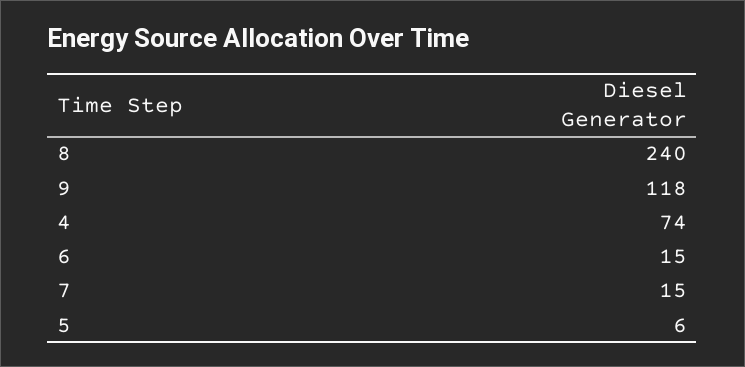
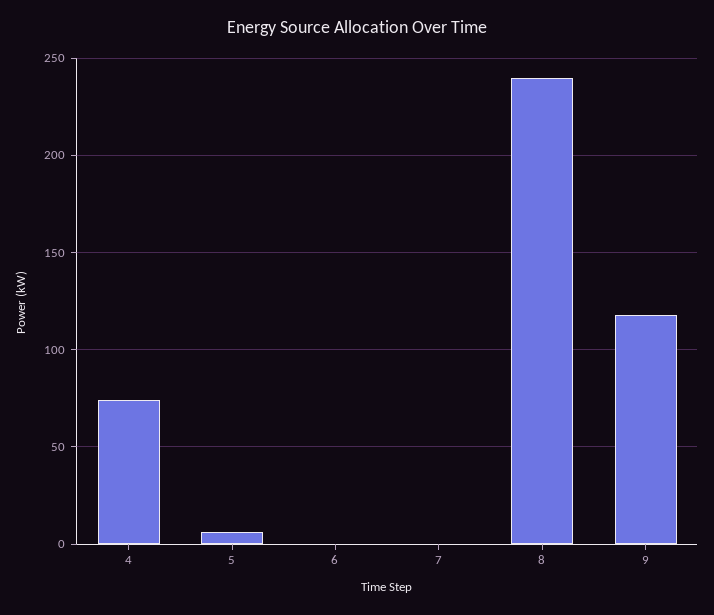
  {
    "8": 240,
    "9": 118,
    "4": 74,
-   "6": 15,
+   "6": 0,
-   "7": 15,
+   "7": 0,
    "5": 6
  }

